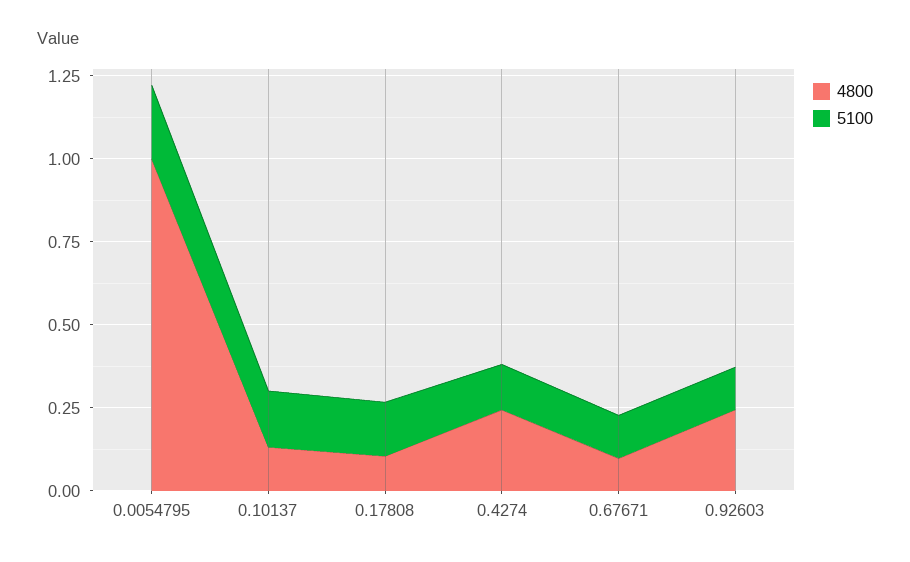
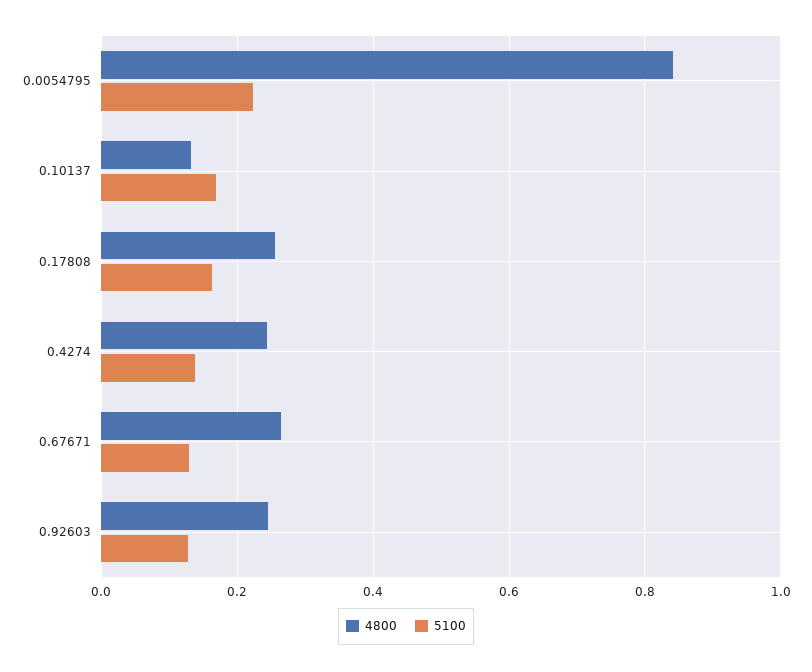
  {
    "4800": {
-     "0.0054795": 1,
+     "0.0054795": 0.84,
      "0.10137": 0.14,
-     "0.17808": 0.1,
+     "0.17808": 0.26,
      "0.4274": 0.24,
-     "0.67671": 0.1,
+     "0.67671": 0.26,
      "0.92603": 0.24
    },
    "5100": {
      "0.0054795": 0.22,
      "0.10137": 0.16,
      "0.17808": 0.16,
      "0.4274": 0.14,
      "0.67671": 0.12,
      "0.92603": 0.12
    }
  }

